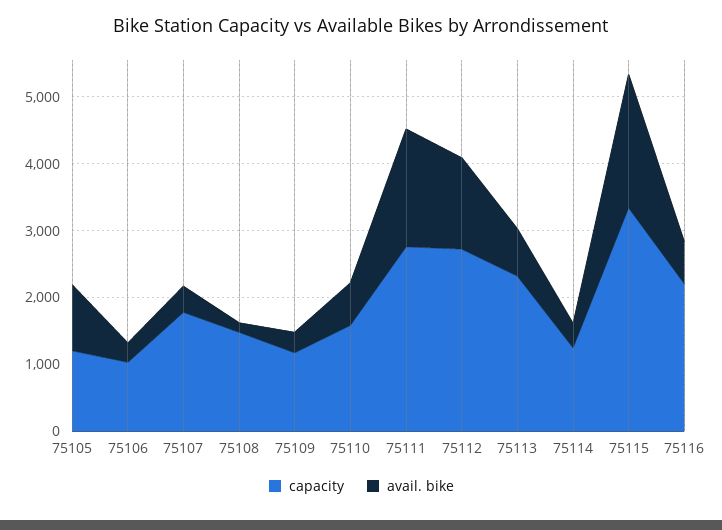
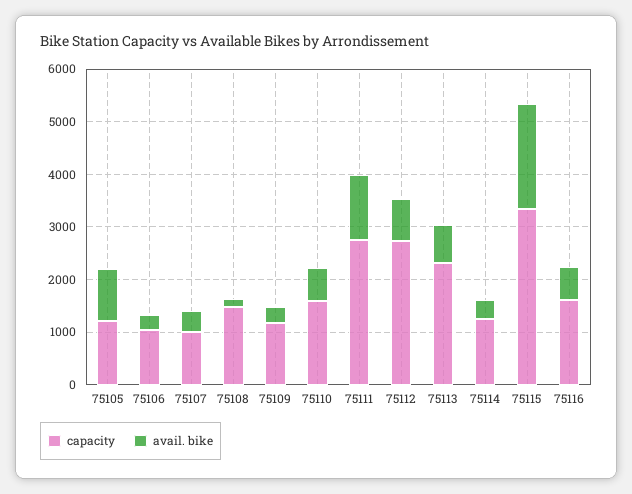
  {
    "capacity": {
      "75105": 1200,
      "75106": 1000,
-     "75107": 1800,
+     "75107": 1000,
      "75108": 1400,
      "75109": 1200,
      "75110": 1600,
      "75111": 2800,
      "75112": 2800,
      "75113": 2400,
      "75114": 1200,
      "75115": 3400,
-     "75116": 2200
+     "75116": 1600
    },
    "avail. bike": {
      "75105": 1000,
      "75106": 200,
      "75107": 400,
      "75108": 200,
      "75109": 400,
      "75110": 600,
-     "75111": 1800,
+     "75111": 1200,
-     "75112": 1400,
+     "75112": 800,
      "75113": 800,
      "75114": 400,
      "75115": 2000,
      "75116": 600
    }
  }

